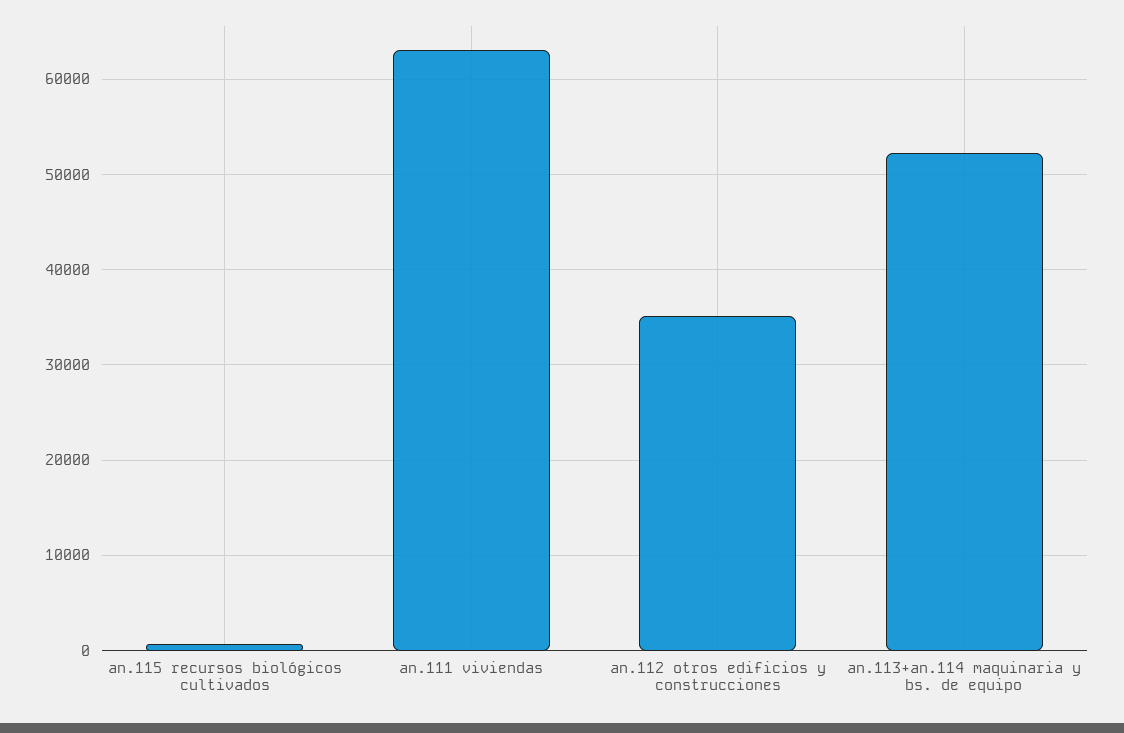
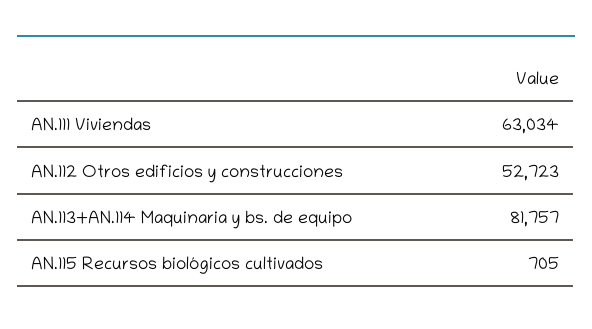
  {
    "an.115 recursos biológicos cultivados": 705,
    "an.111 viviendas": 63034,
-   "an.112 otros edificios y construcciones": 35000,
+   "an.112 otros edificios y construcciones": 52723,
-   "an.113+an.114 maquinaria y bs. de equipo": 52000
+   "an.113+an.114 maquinaria y bs. de equipo": 81757
  }

